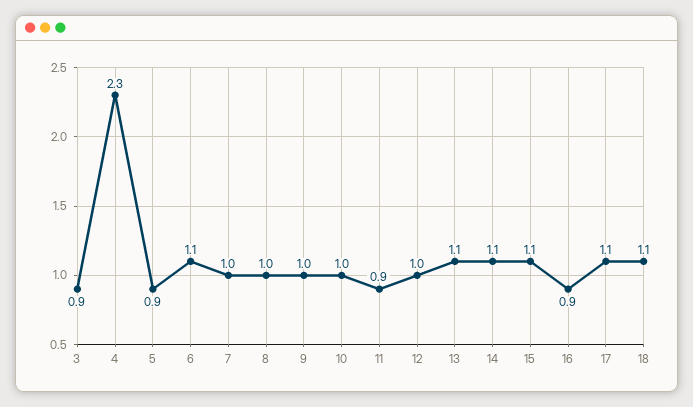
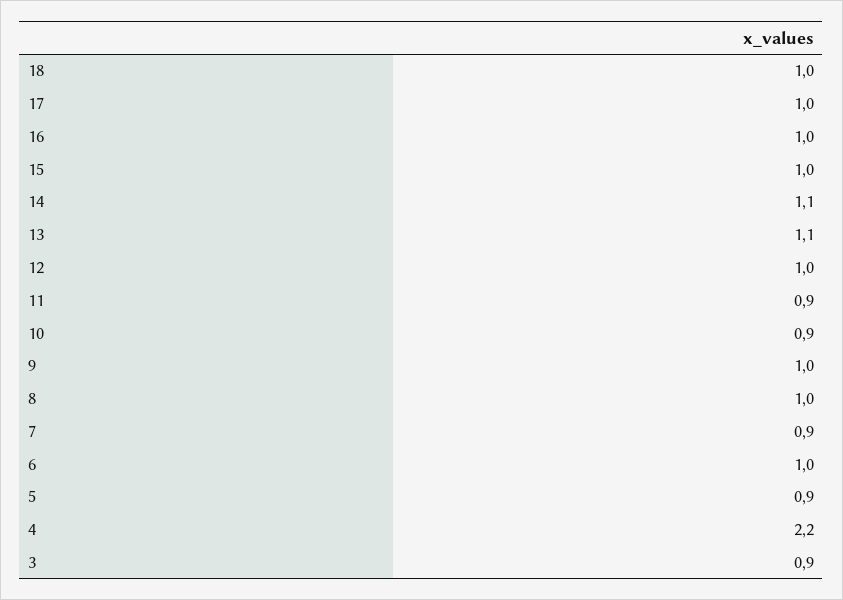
  {
    "3": 0.9,
-   "4": 2.3,
+   "4": 2.2,
    "5": 0.9,
-   "6": 1.1,
+   "6": 1,
-   "7": 1,
+   "7": 0.9,
    "8": 1,
    "9": 1,
-   "10": 1,
+   "10": 0.9,
    "11": 0.9,
    "12": 1,
    "13": 1.1,
    "14": 1.1,
-   "15": 1.1,
+   "15": 1,
-   "16": 0.9,
+   "16": 1,
-   "17": 1.1,
+   "17": 1,
-   "18": 1.1
+   "18": 1
  }

